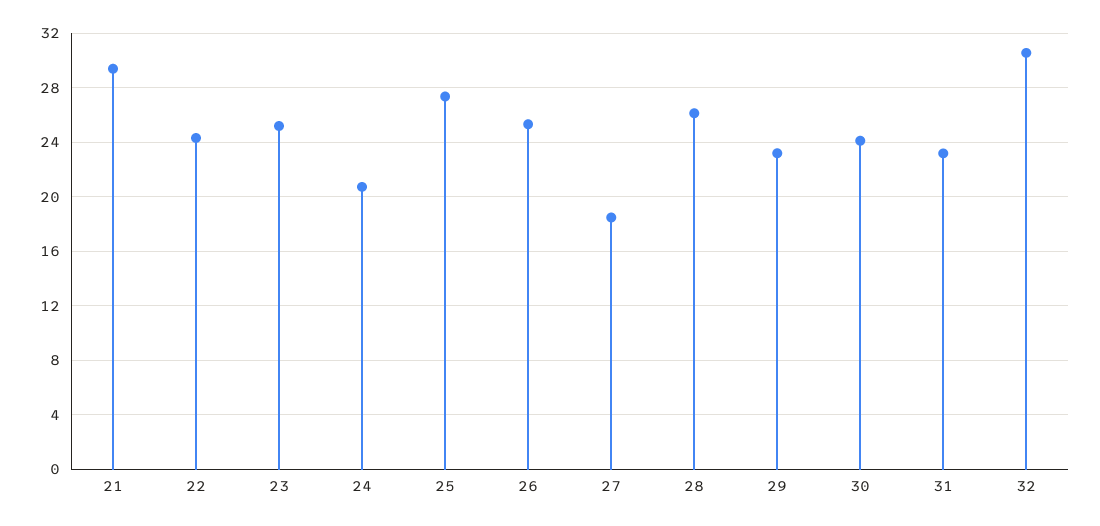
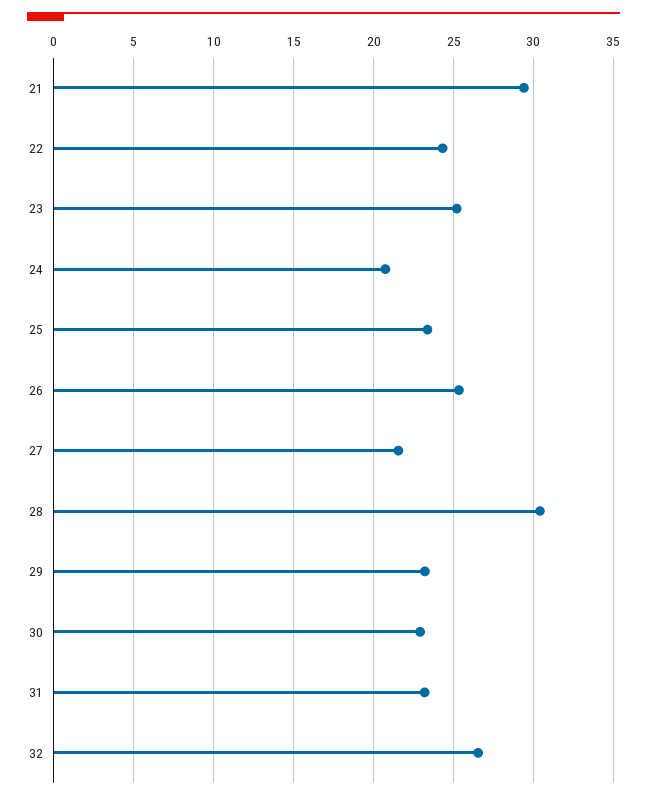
  {
    "21": 29.5,
    "22": 24.5,
    "23": 25,
    "24": 20.5,
-   "25": 27.5,
+   "25": 23.5,
    "26": 25.5,
-   "27": 18.5,
+   "27": 21.5,
-   "28": 26,
+   "28": 30.5,
    "29": 23,
-   "30": 24,
+   "30": 23,
    "31": 23,
-   "32": 30.5
+   "32": 26.5
  }

